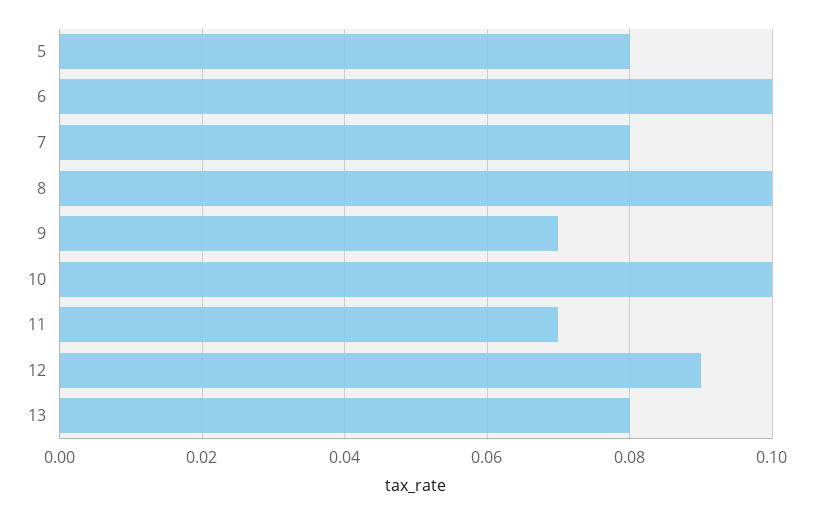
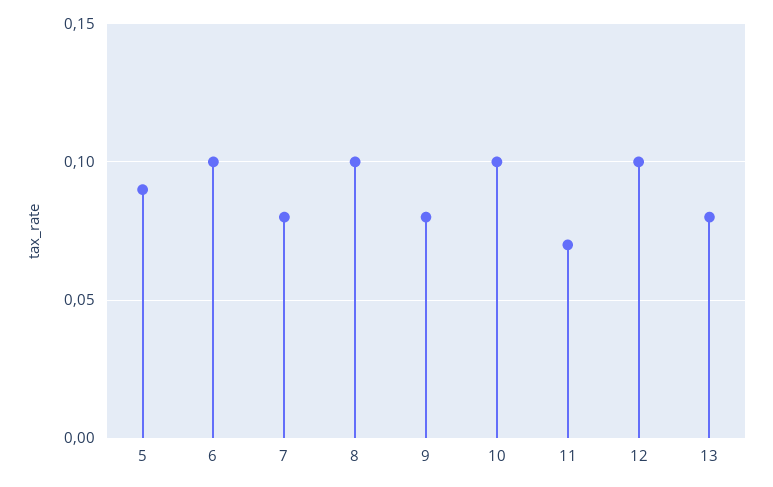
  {
-   "5": 0.08,
+   "5": 0.09,
    "6": 0.1,
    "7": 0.08,
    "8": 0.1,
-   "9": 0.07,
+   "9": 0.08,
    "10": 0.1,
    "11": 0.07,
-   "12": 0.09,
+   "12": 0.1,
    "13": 0.08
  }

